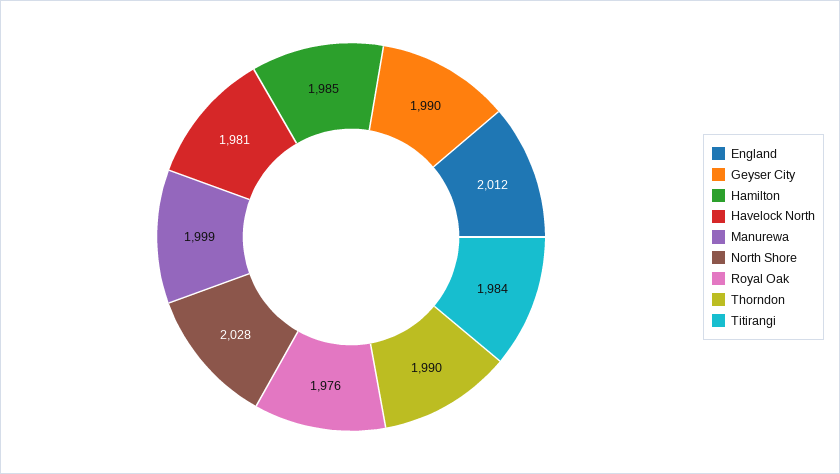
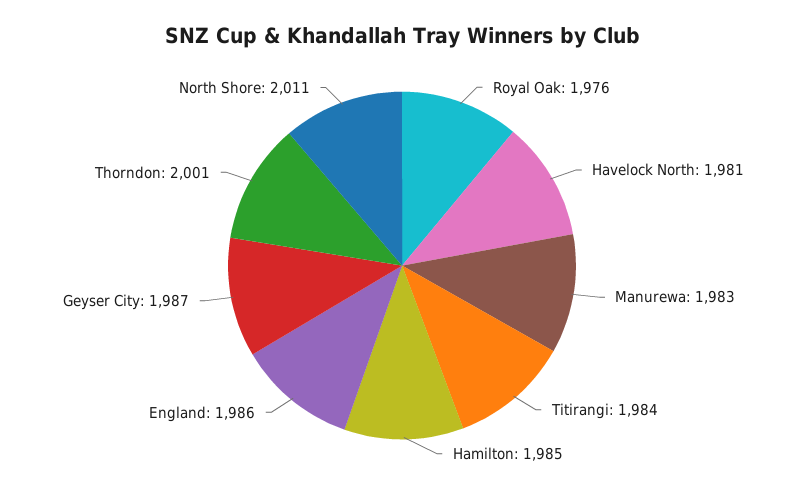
  {
-   "England": 2012,
+   "England": 1986,
-   "Geyser City": 1990,
+   "Geyser City": 1987,
    "Hamilton": 1985,
    "Havelock North": 1981,
-   "Manurewa": 1999,
+   "Manurewa": 1983,
-   "North Shore": 2028,
+   "North Shore": 2011,
    "Royal Oak": 1976,
-   "Thorndon": 1990,
+   "Thorndon": 2001,
    "Titirangi": 1984
  }

